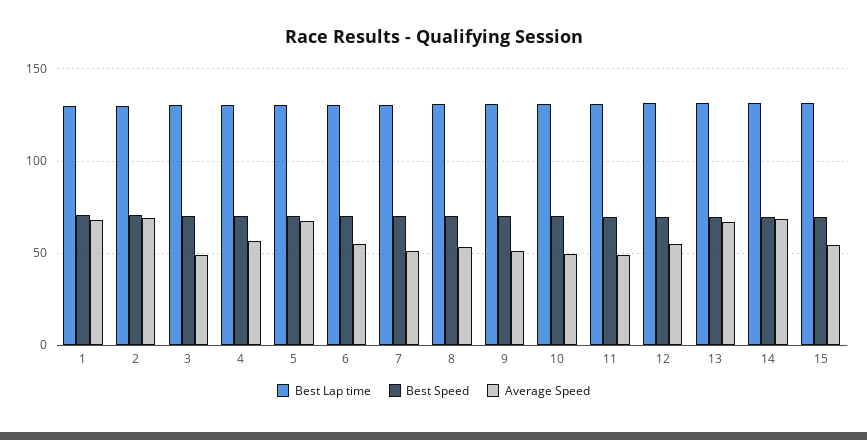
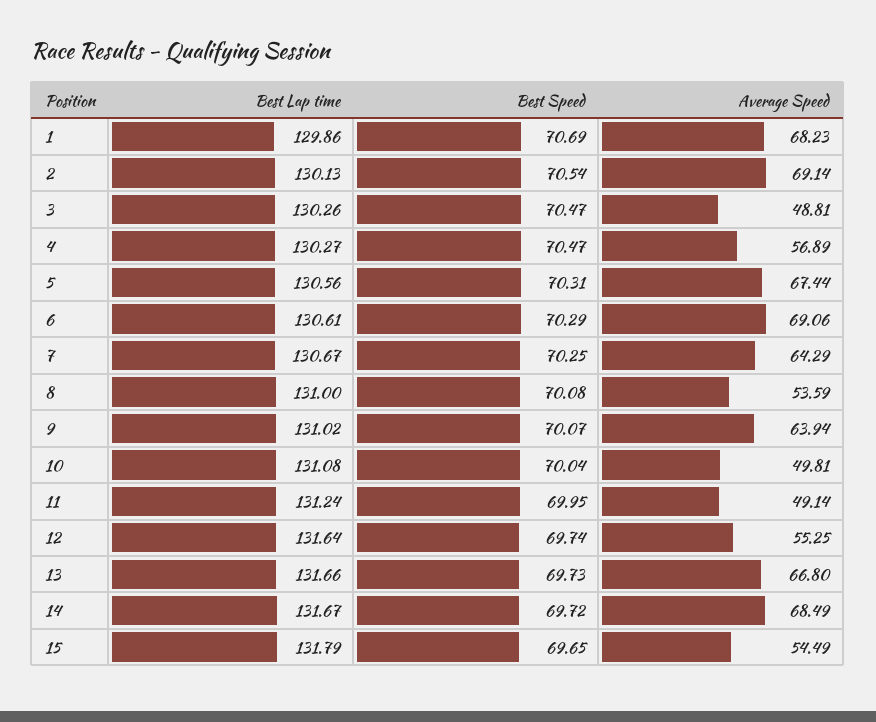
  {
    "Best Lap time": {
      "1": 129.86,
      "2": 130.13,
      "3": 130.26,
      "4": 130.27,
      "5": 130.56,
      "6": 130.61,
      "7": 130.67,
      "8": 131,
      "9": 131.02,
      "10": 131.08,
      "11": 131.24,
      "12": 131.64,
      "13": 131.66,
      "14": 131.67,
      "15": 131.79
    },
    "Best Speed": {
      "1": 70.69,
      "2": 70.54,
      "3": 70.47,
      "4": 70.47,
      "5": 70.31,
      "6": 70.29,
      "7": 70.25,
      "8": 70.08,
      "9": 70.07,
      "10": 70.04,
      "11": 69.95,
      "12": 69.74,
      "13": 69.73,
      "14": 69.72,
      "15": 69.65
    },
    "Average Speed": {
      "1": 68.23,
      "2": 69.14,
      "3": 48.81,
      "4": 56.89,
      "5": 67.44,
-     "6": 55,
+     "6": 69.06,
-     "7": 50,
+     "7": 64.29,
      "8": 53.59,
-     "9": 50,
+     "9": 63.94,
      "10": 49.81,
      "11": 49.14,
      "12": 55.25,
      "13": 66.8,
      "14": 68.49,
      "15": 54.49
    }
  }

